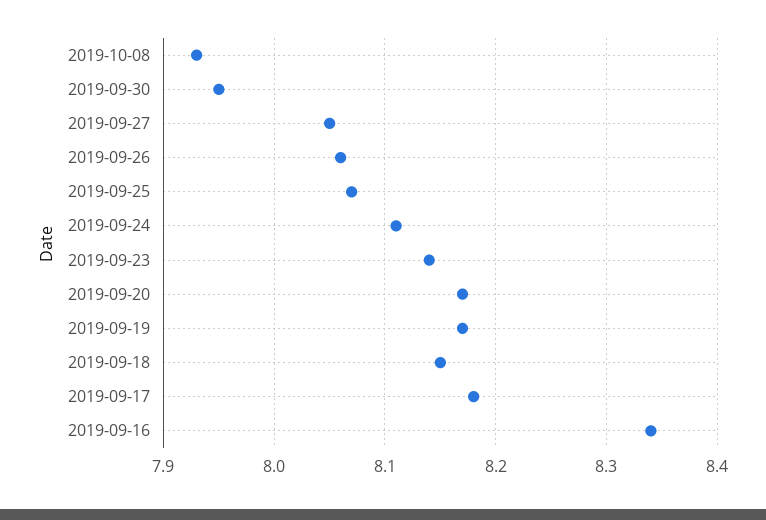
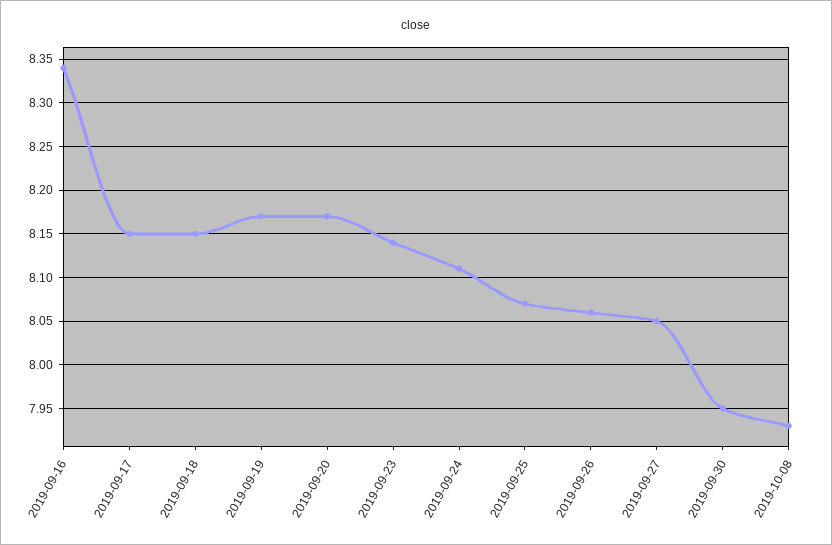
  {
    "2019-10-08": 7.93,
    "2019-09-30": 7.95,
    "2019-09-27": 8.05,
    "2019-09-26": 8.06,
    "2019-09-25": 8.07,
    "2019-09-24": 8.11,
    "2019-09-23": 8.14,
    "2019-09-20": 8.17,
    "2019-09-19": 8.17,
    "2019-09-18": 8.15,
-   "2019-09-17": 8.18,
+   "2019-09-17": 8.15,
    "2019-09-16": 8.34
  }

